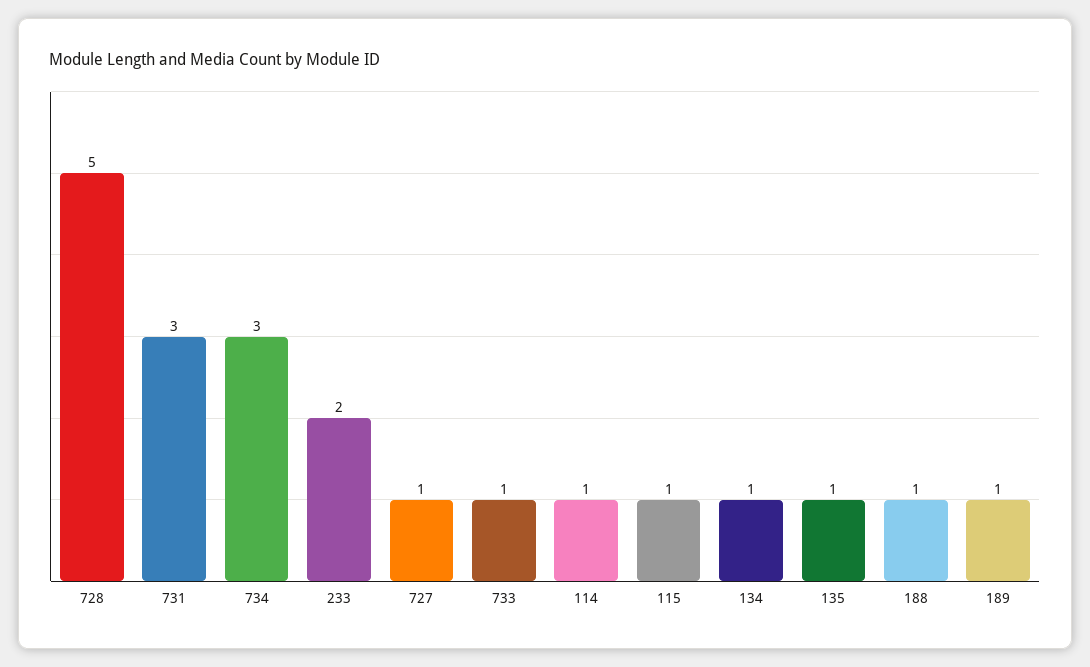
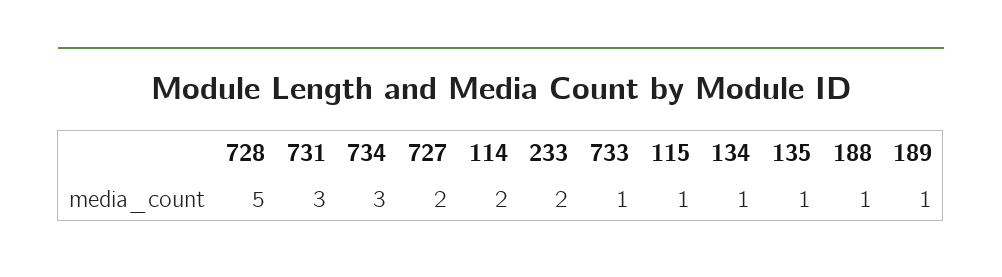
  {
    "728": 5,
    "731": 3,
    "734": 3,
    "233": 2,
-   "727": 1,
+   "727": 2,
    "733": 1,
-   "114": 1,
+   "114": 2,
    "115": 1,
    "134": 1,
    "135": 1,
    "188": 1,
    "189": 1
  }

